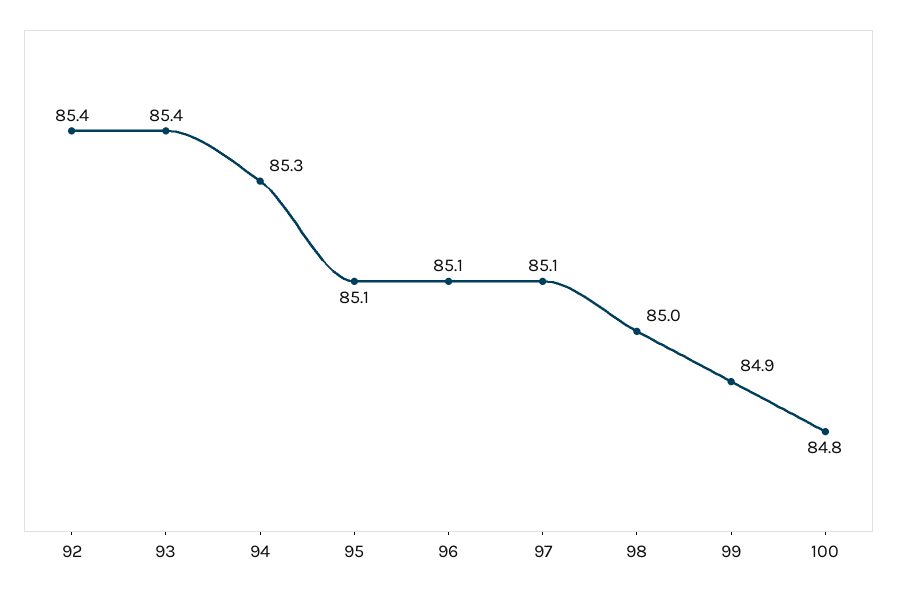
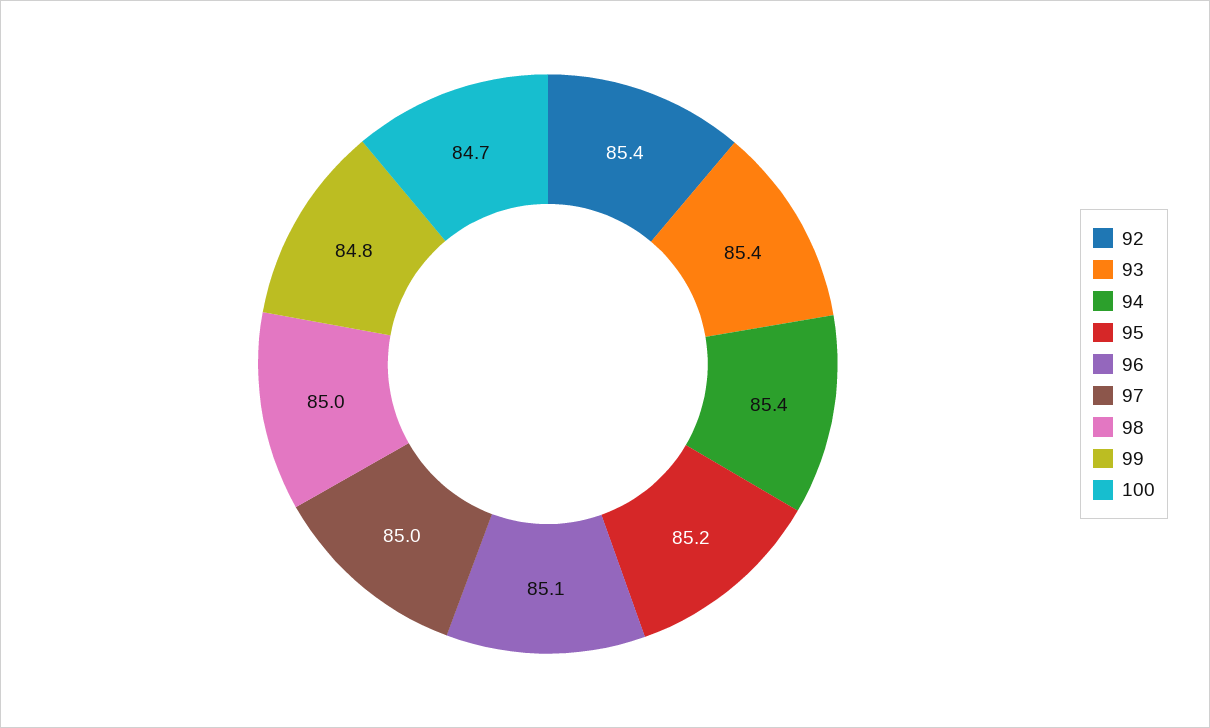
  {
    "92": 85.4,
    "93": 85.4,
-   "94": 85.3,
+   "94": 85.4,
-   "95": 85.1,
+   "95": 85.2,
    "96": 85.1,
-   "97": 85.1,
+   "97": 85,
    "98": 85,
-   "99": 84.9,
+   "99": 84.8,
-   "100": 84.8
+   "100": 84.7
  }

